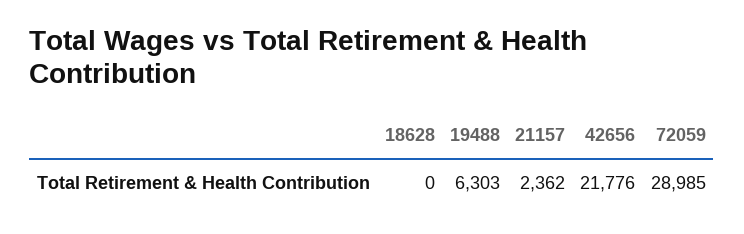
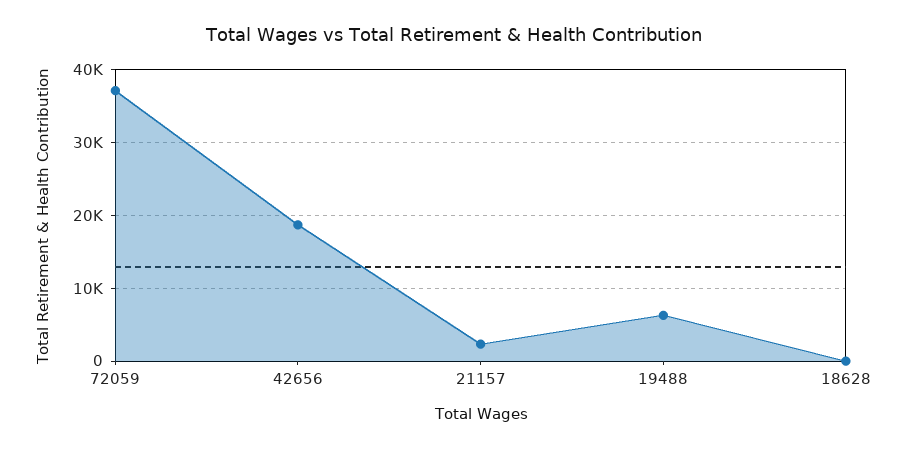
  {
    "18628": 0,
    "19488": 6303,
    "21157": 2362,
-   "42656": 21776,
+   "42656": 19000,
-   "72059": 28985
+   "72059": 37000
  }

